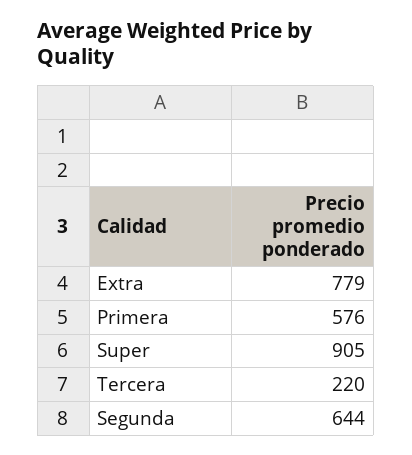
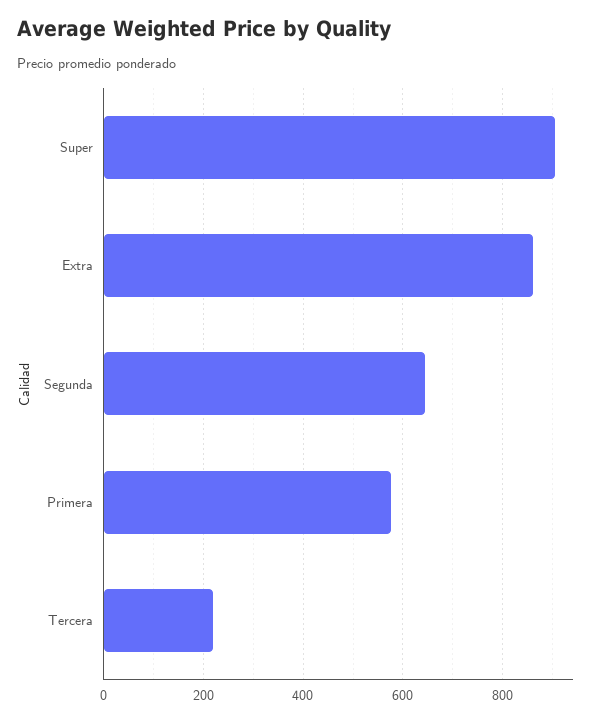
  {
-   "Extra": 779,
+   "Extra": 860,
    "Primera": 576,
    "Super": 905,
    "Tercera": 220,
    "Segunda": 644
  }

